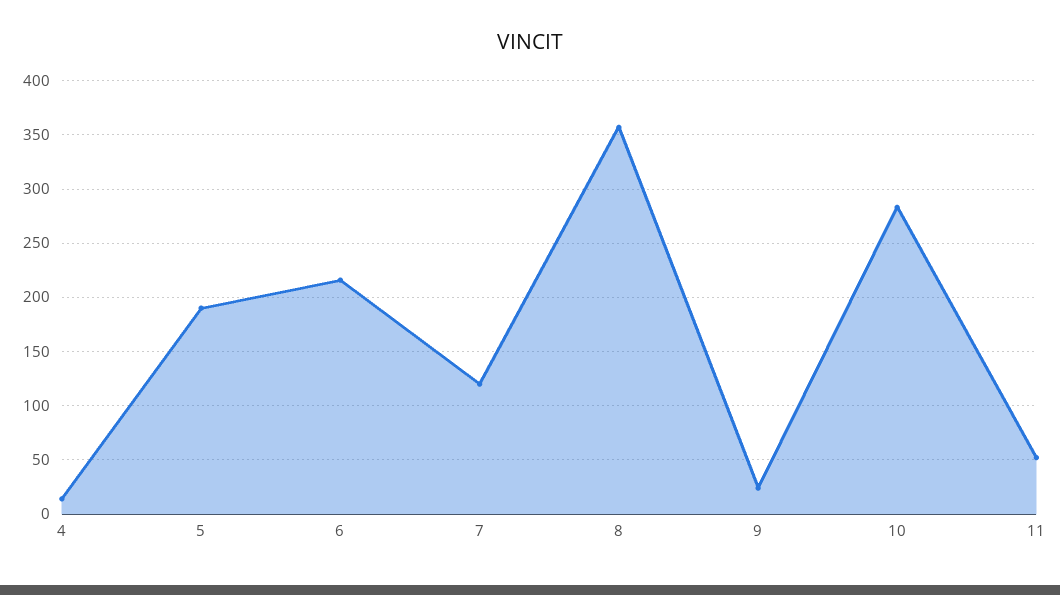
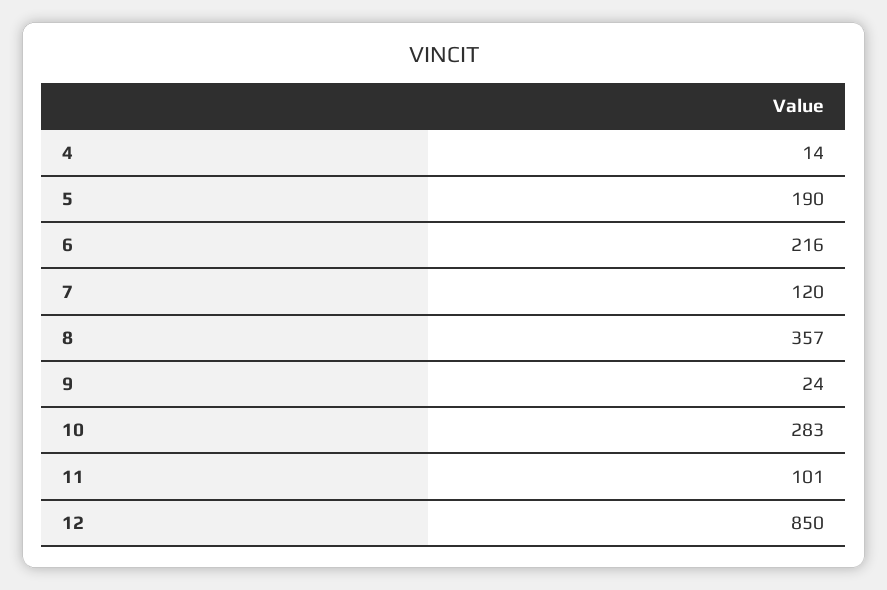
  {
    "4": 14,
    "5": 190,
    "6": 216,
    "7": 120,
    "8": 357,
    "9": 24,
    "10": 283,
-   "11": 50
+   "11": 101,
+   "12": 850
  }

